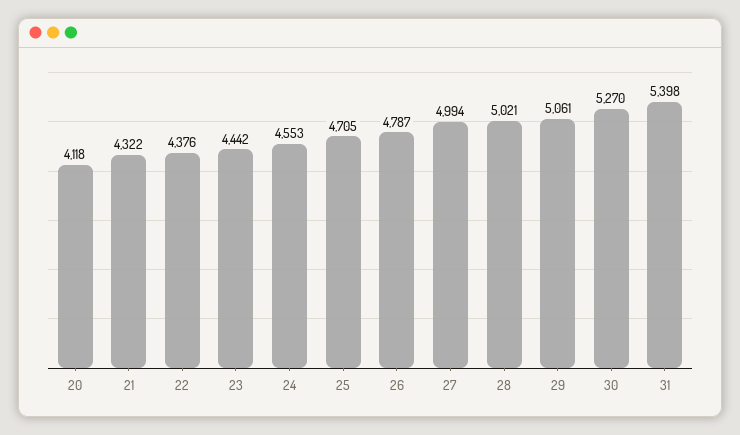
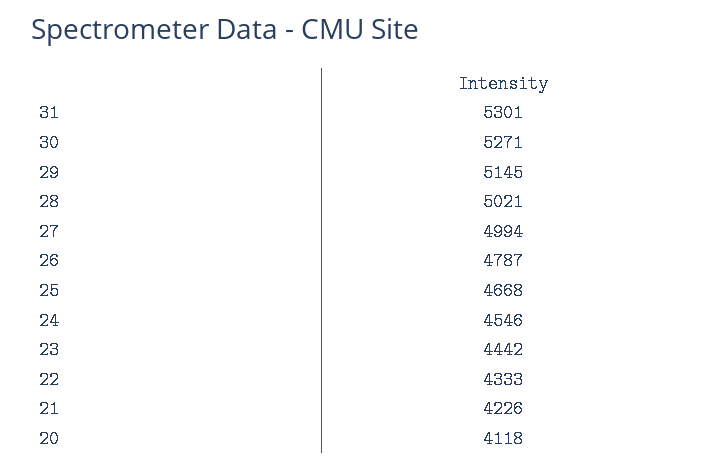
  {
    "20": 4118,
-   "21": 4322,
+   "21": 4226,
-   "22": 4376,
+   "22": 4333,
    "23": 4442,
-   "24": 4553,
+   "24": 4546,
-   "25": 4705,
+   "25": 4668,
    "26": 4787,
    "27": 4994,
    "28": 5021,
-   "29": 5061,
+   "29": 5145,
-   "30": 5270,
+   "30": 5271,
-   "31": 5398
+   "31": 5301
  }

